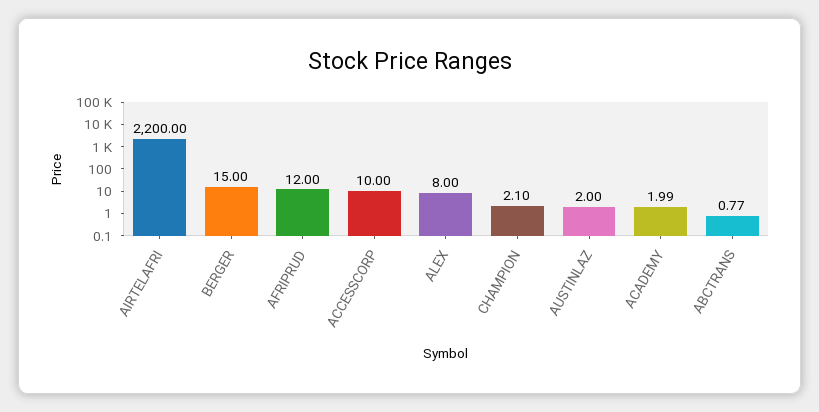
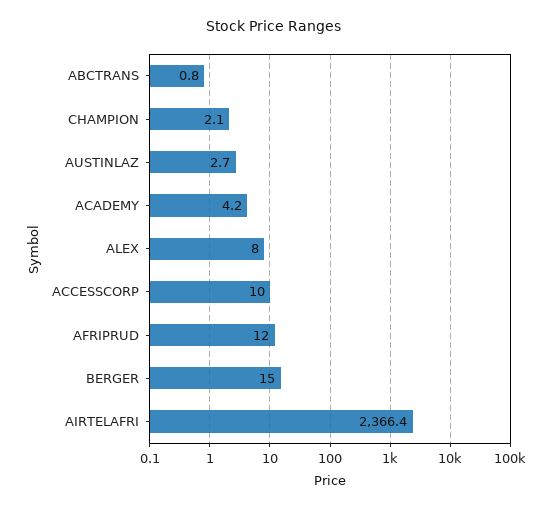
  {
-   "AIRTELAFRI": 2200,
+   "AIRTELAFRI": 2366.4,
    "BERGER": 15,
    "AFRIPRUD": 12,
    "ACCESSCORP": 10,
    "ALEX": 8,
    "CHAMPION": 2.1,
-   "AUSTINLAZ": 2,
+   "AUSTINLAZ": 2.7,
-   "ACADEMY": 1.99,
+   "ACADEMY": 4.2,
    "ABCTRANS": 0.77
  }

